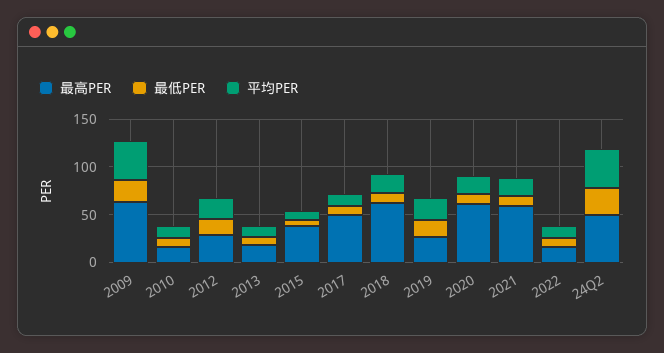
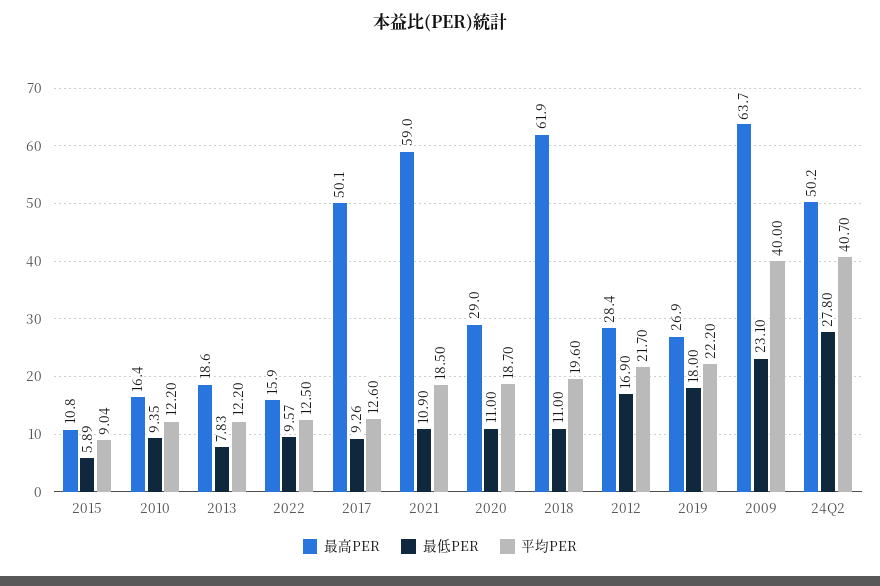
  {
    "最高PER": {
      "2009": 63.7,
      "2010": 16.4,
      "2012": 28.4,
      "2013": 18.6,
-     "2015": 40,
+     "2015": 10.8,
      "2017": 50.1,
      "2018": 61.9,
      "2019": 26.9,
-     "2020": 60,
+     "2020": 29,
      "2021": 59,
      "2022": 15.9,
      "24Q2": 50.2
    },
    "最低PER": {
      "2009": 23.1,
      "2010": 9.35,
      "2012": 16.9,
      "2013": 7.83,
      "2015": 5.89,
      "2017": 9.26,
      "2018": 11,
      "2019": 18,
      "2020": 11,
      "2021": 10.9,
      "2022": 9.57,
      "24Q2": 27.8
    },
    "平均PER": {
      "2009": 40,
      "2010": 12.2,
      "2012": 21.7,
      "2013": 12.2,
      "2015": 9.04,
      "2017": 12.6,
      "2018": 19.6,
      "2019": 22.2,
      "2020": 18.7,
      "2021": 18.5,
      "2022": 12.5,
      "24Q2": 40.7
    }
  }

